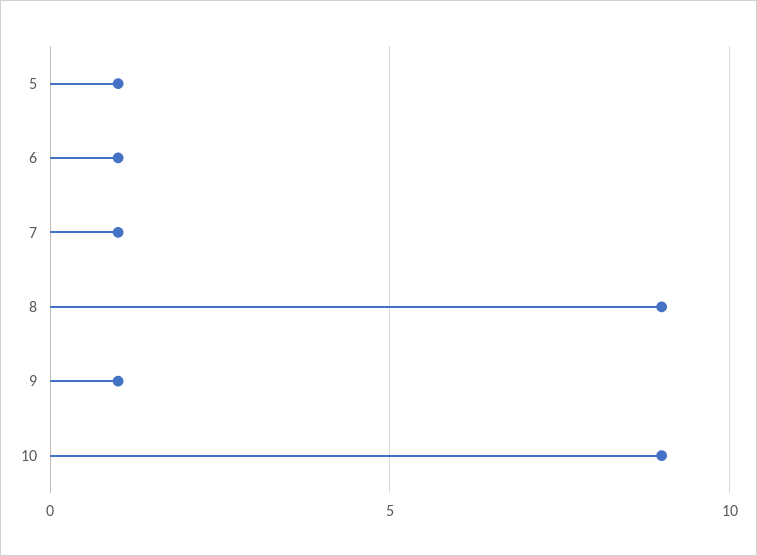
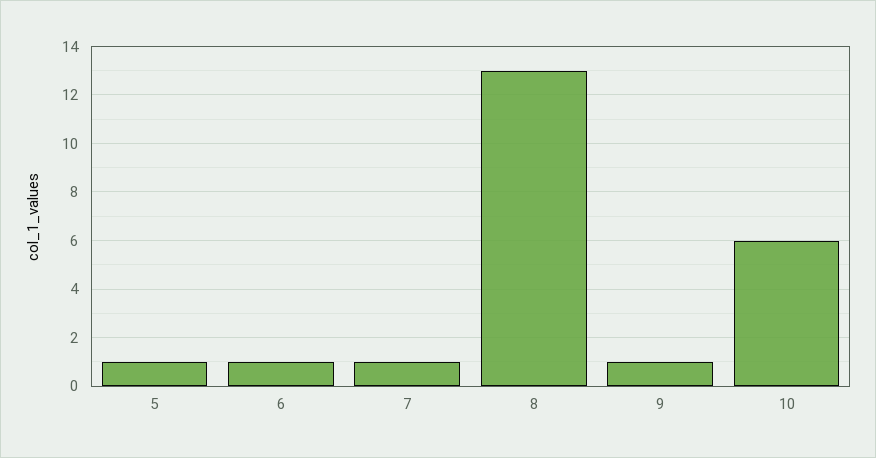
  {
    "5": 1,
    "6": 1,
    "7": 1,
-   "8": 9,
+   "8": 13,
    "9": 1,
-   "10": 9
+   "10": 6
  }

